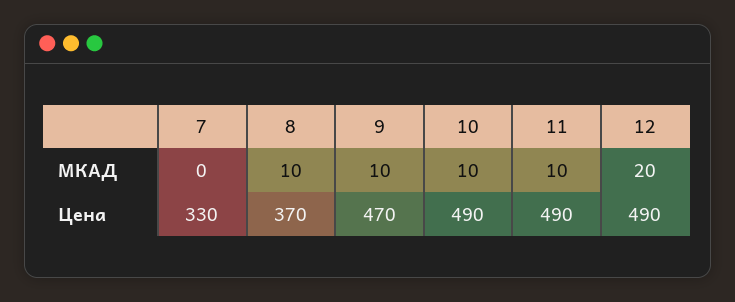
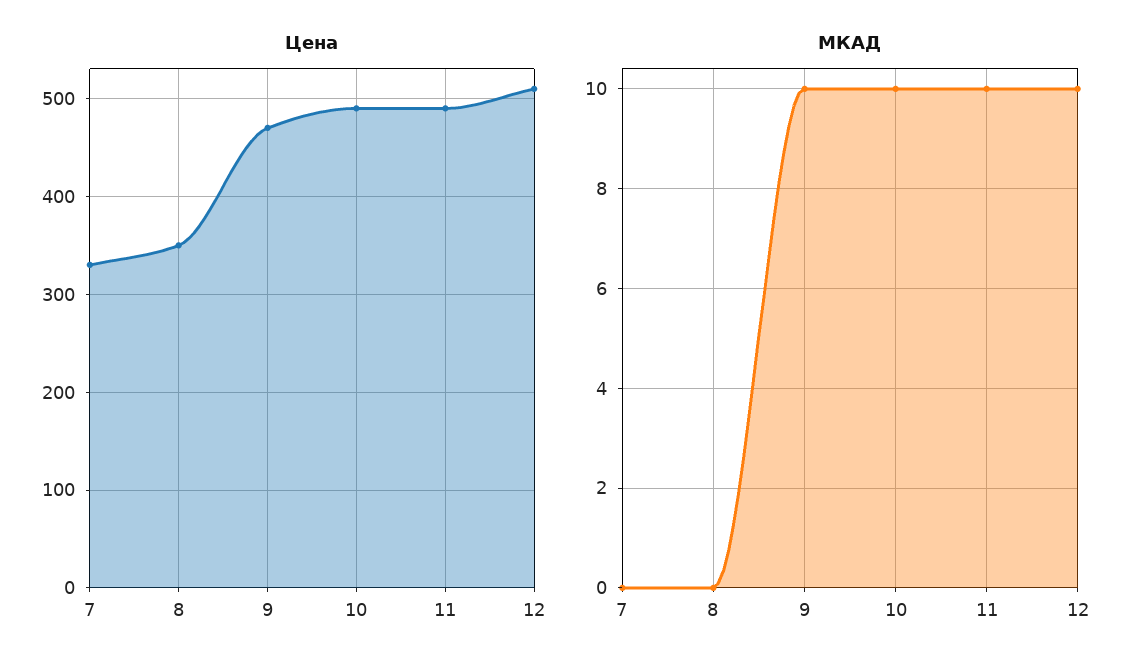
  {
    "МКАД": {
      "7": 0,
-     "8": 10,
+     "8": 0,
      "9": 10,
      "10": 10,
      "11": 10,
-     "12": 20
+     "12": 10
    },
    "Цена": {
      "7": 330,
-     "8": 370,
+     "8": 350,
      "9": 470,
      "10": 490,
      "11": 490,
-     "12": 490
+     "12": 510
    }
  }

